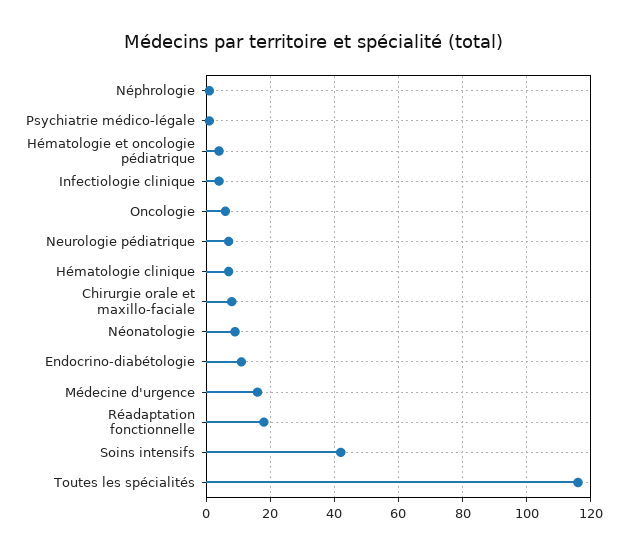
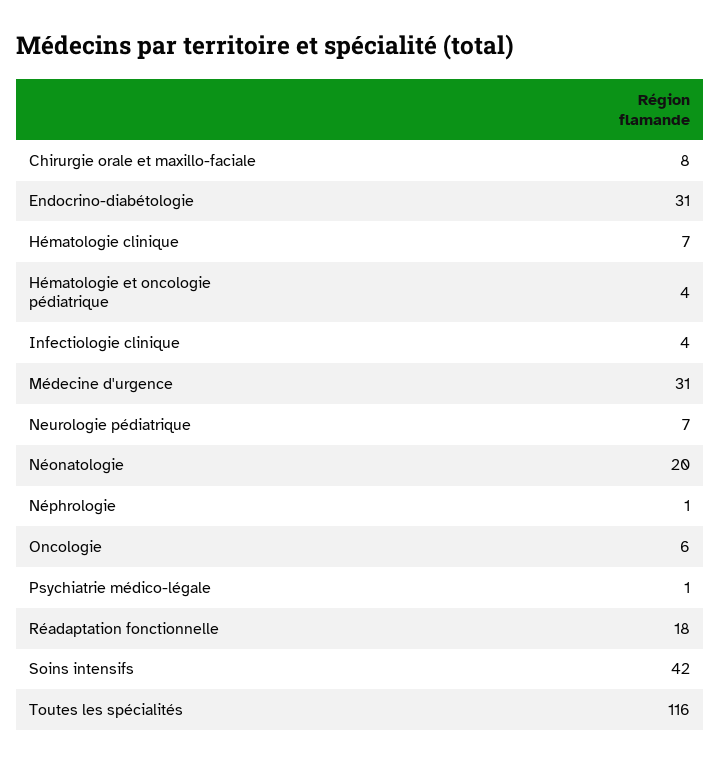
  {
    "Néphrologie": 1,
    "Psychiatrie médico-légale": 1,
    "Hématologie et oncologie pédiatrique": 4,
    "Infectiologie clinique": 4,
    "Oncologie": 6,
    "Neurologie pédiatrique": 7,
    "Hématologie clinique": 7,
    "Chirurgie orale et maxillo-faciale": 8,
-   "Néonatologie": 10,
+   "Néonatologie": 20,
-   "Endocrino-diabétologie": 10,
+   "Endocrino-diabétologie": 31,
-   "Médecine d'urgence": 15,
+   "Médecine d'urgence": 31,
    "Réadaptation fonctionnelle": 18,
    "Soins intensifs": 42,
    "Toutes les spécialités": 116
  }

